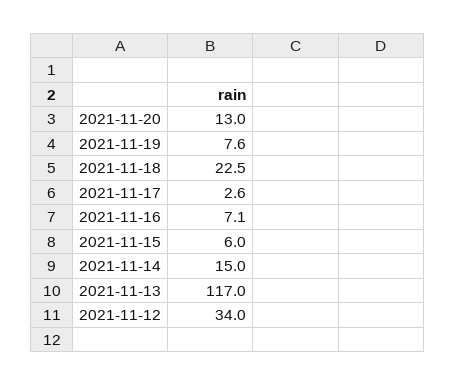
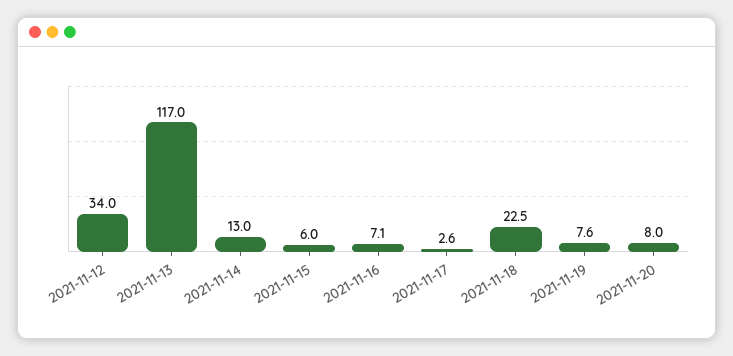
  {
-   "2021-11-20": 13,
+   "2021-11-20": 8,
    "2021-11-19": 7.6,
    "2021-11-18": 22.5,
    "2021-11-17": 2.6,
    "2021-11-16": 7.1,
    "2021-11-15": 6,
-   "2021-11-14": 15,
+   "2021-11-14": 13,
    "2021-11-13": 117,
    "2021-11-12": 34
  }

